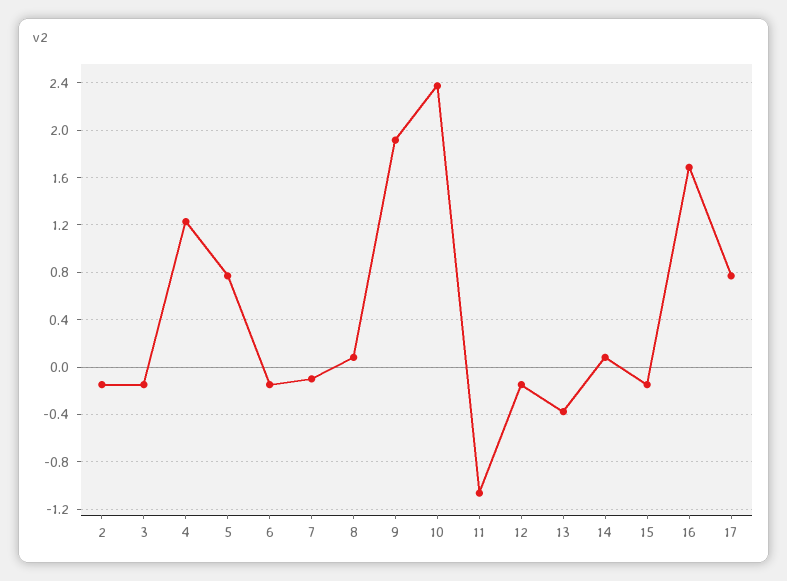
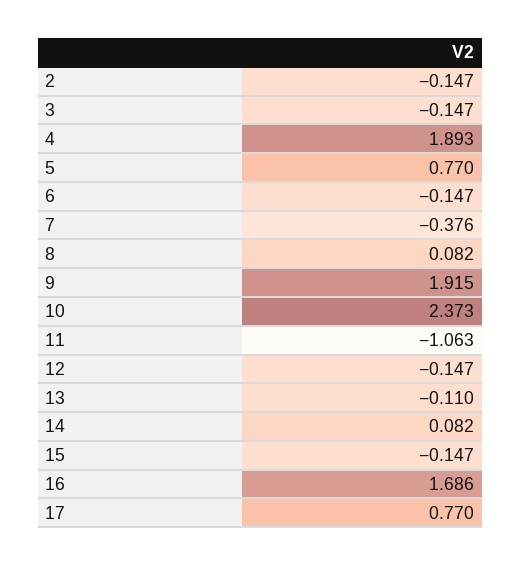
  {
    "2": -0.147,
    "3": -0.147,
-   "4": 1.2,
+   "4": 1.893,
    "5": 0.77,
    "6": -0.147,
-   "7": -0.1,
+   "7": -0.376,
    "8": 0.082,
    "9": 1.915,
    "10": 2.373,
    "11": -1.063,
    "12": -0.147,
-   "13": -0.4,
+   "13": -0.11,
    "14": 0.082,
    "15": -0.147,
    "16": 1.686,
    "17": 0.77
  }

